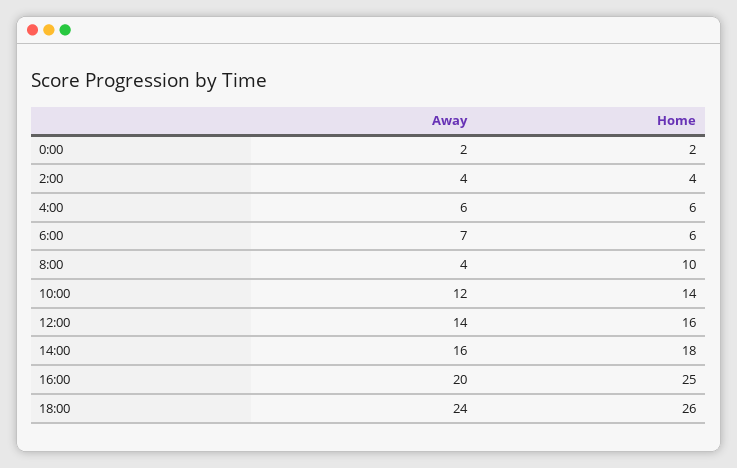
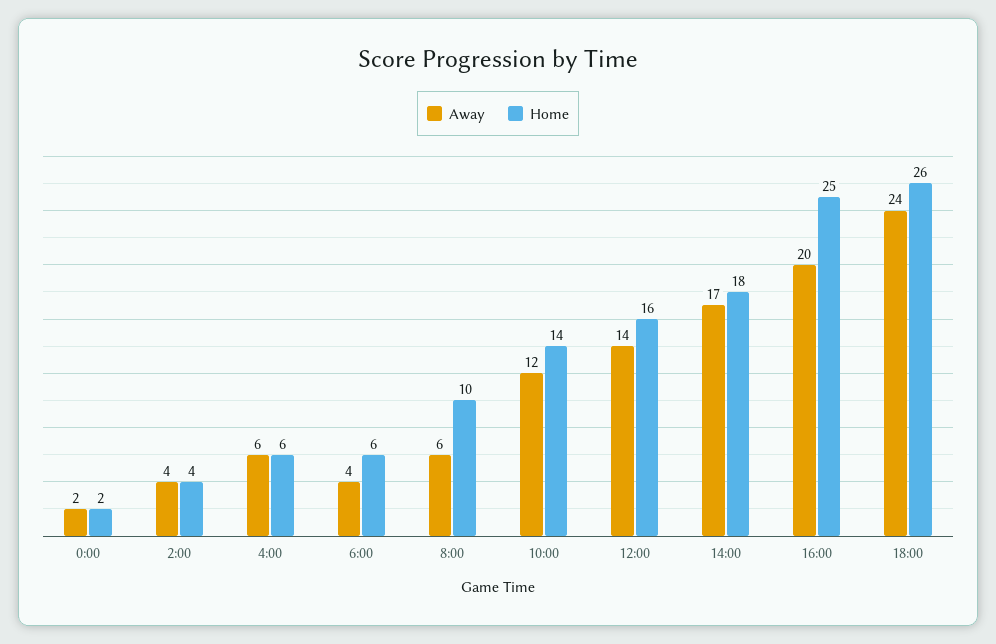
  {
    "Away": {
      "0:00": 2,
      "2:00": 4,
      "4:00": 6,
-     "6:00": 7,
+     "6:00": 4,
-     "8:00": 4,
+     "8:00": 6,
      "10:00": 12,
      "12:00": 14,
-     "14:00": 16,
+     "14:00": 17,
      "16:00": 20,
      "18:00": 24
    },
    "Home": {
      "0:00": 2,
      "2:00": 4,
      "4:00": 6,
      "6:00": 6,
      "8:00": 10,
      "10:00": 14,
      "12:00": 16,
      "14:00": 18,
      "16:00": 25,
      "18:00": 26
    }
  }

